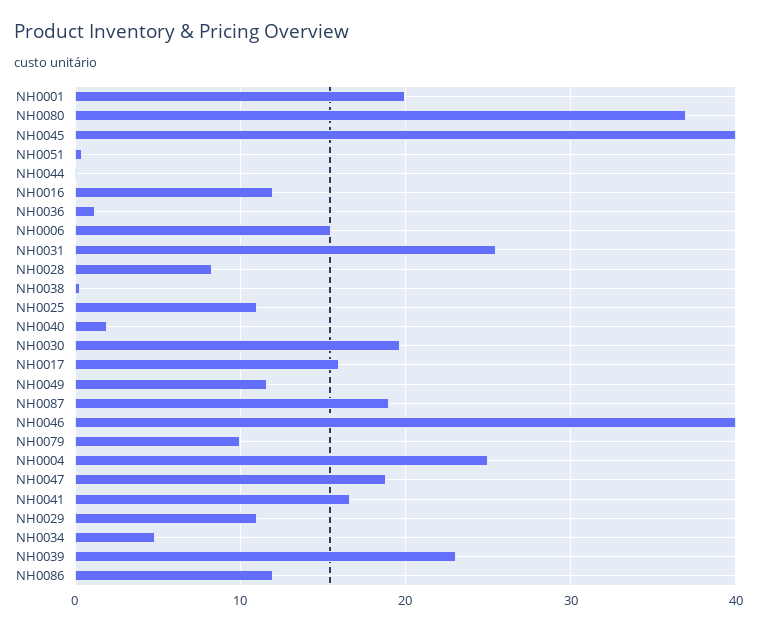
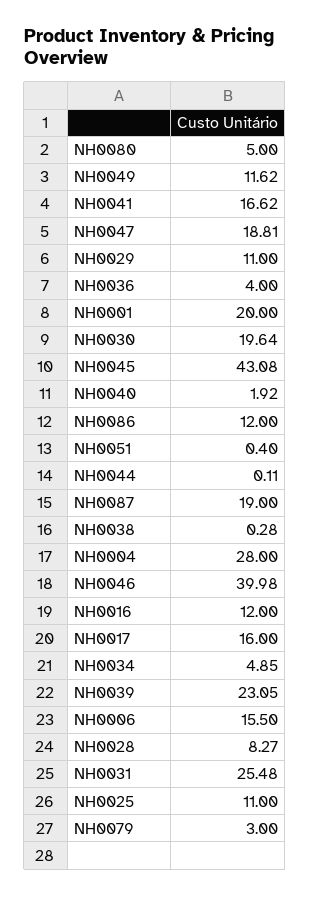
  {
    "NH0001": 20,
-   "NH0080": 37,
+   "NH0080": 5,
-   "NH0045": 40,
+   "NH0045": 43.08,
    "NH0051": 0.4,
    "NH0044": 0.11,
    "NH0016": 12,
-   "NH0036": 1,
+   "NH0036": 4,
    "NH0006": 15.5,
    "NH0031": 25.48,
    "NH0028": 8.27,
    "NH0038": 0.28,
    "NH0025": 11,
    "NH0040": 1.92,
    "NH0030": 19.64,
    "NH0017": 16,
    "NH0049": 11.62,
    "NH0087": 19,
    "NH0046": 39.98,
-   "NH0079": 10,
+   "NH0079": 3,
-   "NH0004": 25,
+   "NH0004": 28,
    "NH0047": 18.81,
    "NH0041": 16.62,
    "NH0029": 11,
    "NH0034": 4.85,
    "NH0039": 23.05,
    "NH0086": 12
  }

